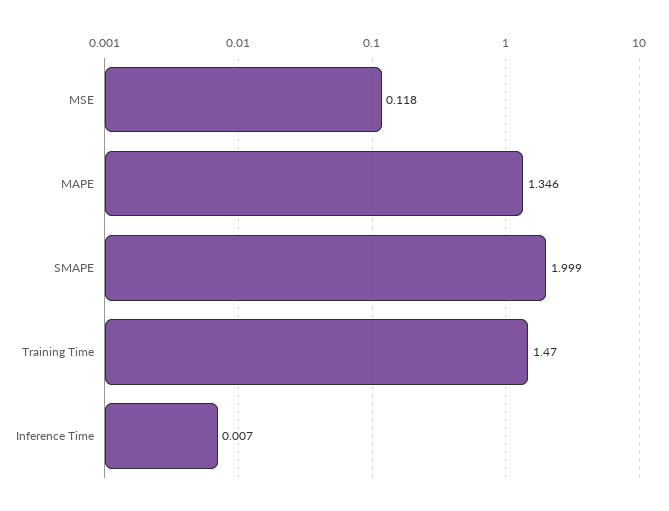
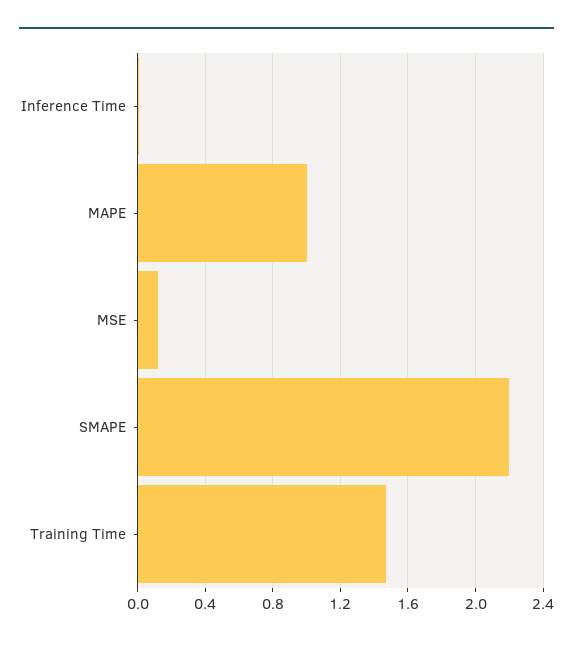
  {
    "MSE": 0.118,
-   "MAPE": 1.346,
+   "MAPE": 1,
-   "SMAPE": 1.999,
+   "SMAPE": 2.2,
    "Training Time": 1.47,
    "Inference Time": 0.007
  }

